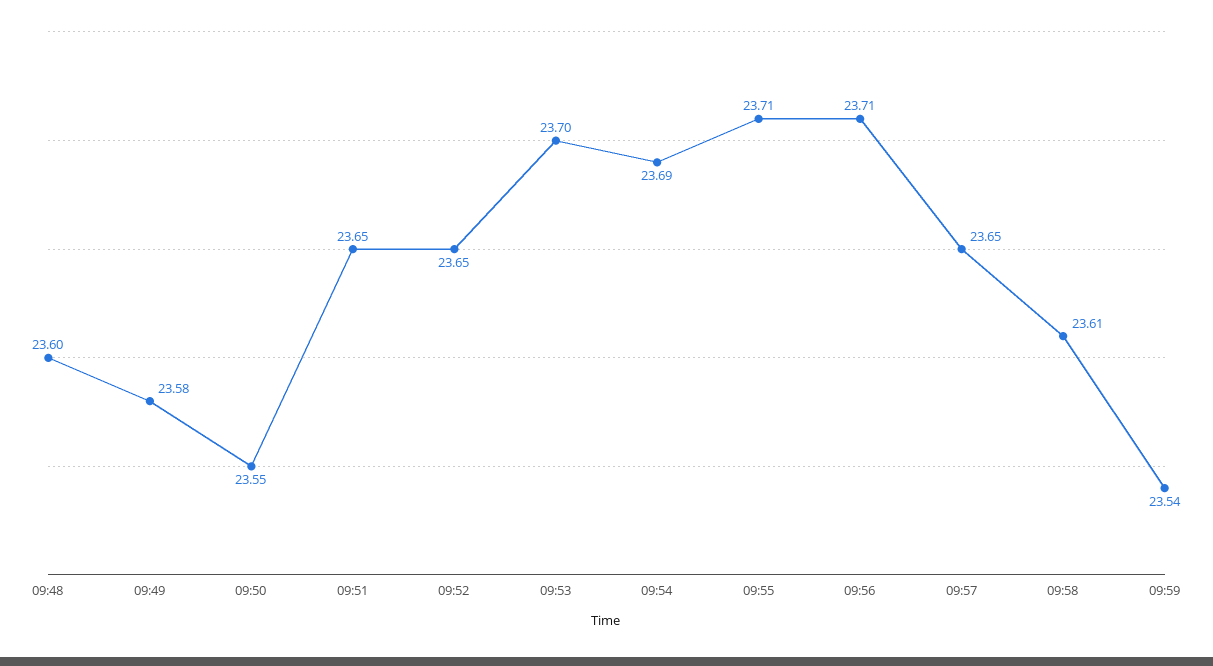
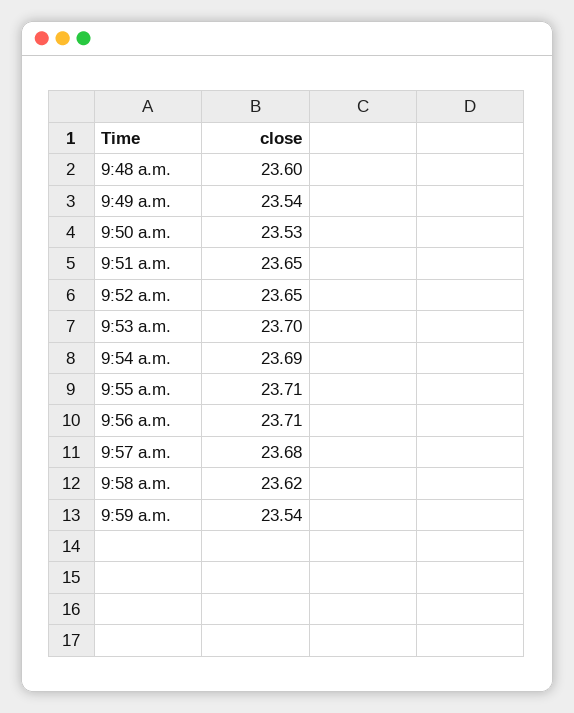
  {
    "09:48": 23.6,
-   "09:49": 23.58,
+   "09:49": 23.54,
-   "09:50": 23.55,
+   "09:50": 23.53,
    "09:51": 23.65,
    "09:52": 23.65,
    "09:53": 23.7,
    "09:54": 23.69,
    "09:55": 23.71,
    "09:56": 23.71,
-   "09:57": 23.65,
+   "09:57": 23.68,
-   "09:58": 23.61,
+   "09:58": 23.62,
    "09:59": 23.54
  }

